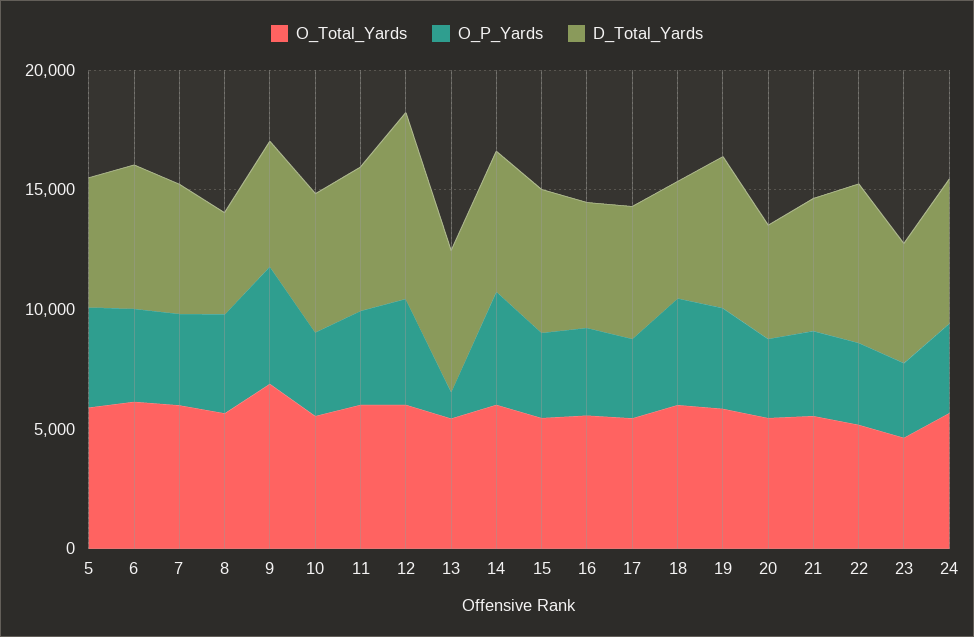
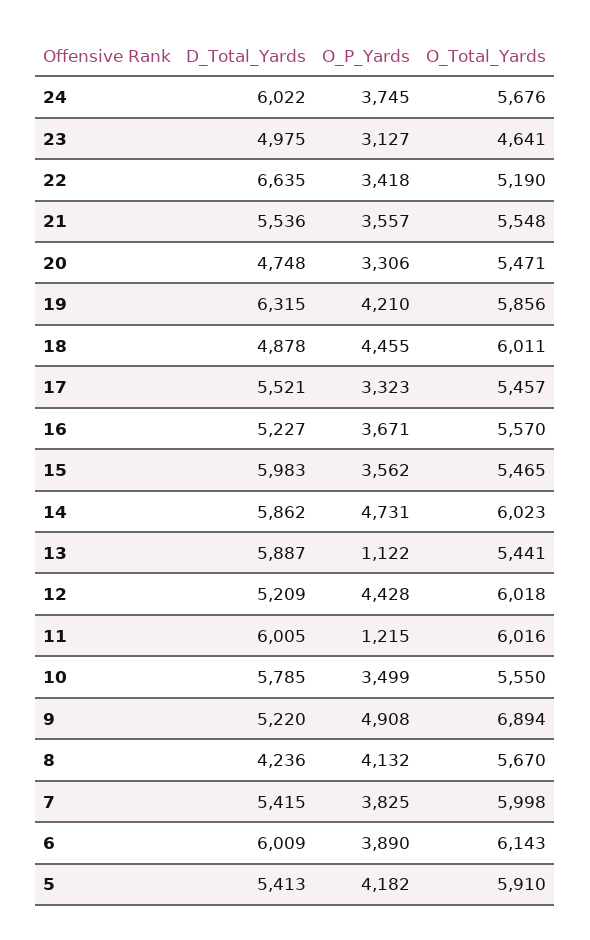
  {
    "O_Total_Yards": {
      "5": 5910,
      "6": 6143,
      "7": 5998,
      "8": 5670,
      "9": 6894,
      "10": 5550,
      "11": 6016,
      "12": 6018,
      "13": 5441,
      "14": 6023,
      "15": 5465,
      "16": 5570,
      "17": 5457,
      "18": 6011,
      "19": 5856,
      "20": 5471,
      "21": 5548,
      "22": 5190,
      "23": 4641,
      "24": 5676
    },
    "O_P_Yards": {
      "5": 4182,
      "6": 3890,
      "7": 3825,
      "8": 4132,
      "9": 4908,
      "10": 3499,
-     "11": 4000,
+     "11": 1215,
      "12": 4428,
      "13": 1122,
      "14": 4731,
      "15": 3562,
      "16": 3671,
      "17": 3323,
      "18": 4455,
      "19": 4210,
      "20": 3306,
      "21": 3557,
      "22": 3418,
      "23": 3127,
      "24": 3745
    },
    "D_Total_Yards": {
      "5": 5413,
      "6": 6009,
      "7": 5415,
      "8": 4236,
      "9": 5220,
      "10": 5785,
      "11": 6005,
-     "12": 8000,
+     "12": 5209,
      "13": 5887,
      "14": 5862,
      "15": 5983,
      "16": 5227,
      "17": 5521,
      "18": 4878,
      "19": 6315,
      "20": 4748,
      "21": 5536,
      "22": 6635,
      "23": 4975,
      "24": 6022
    }
  }

